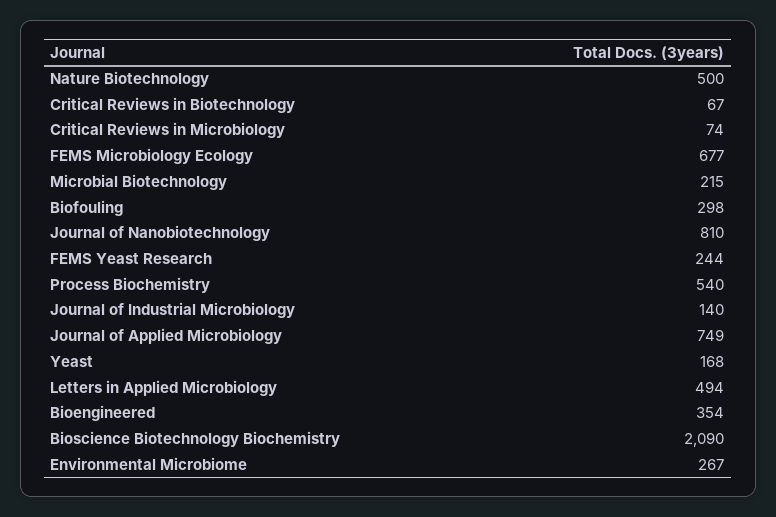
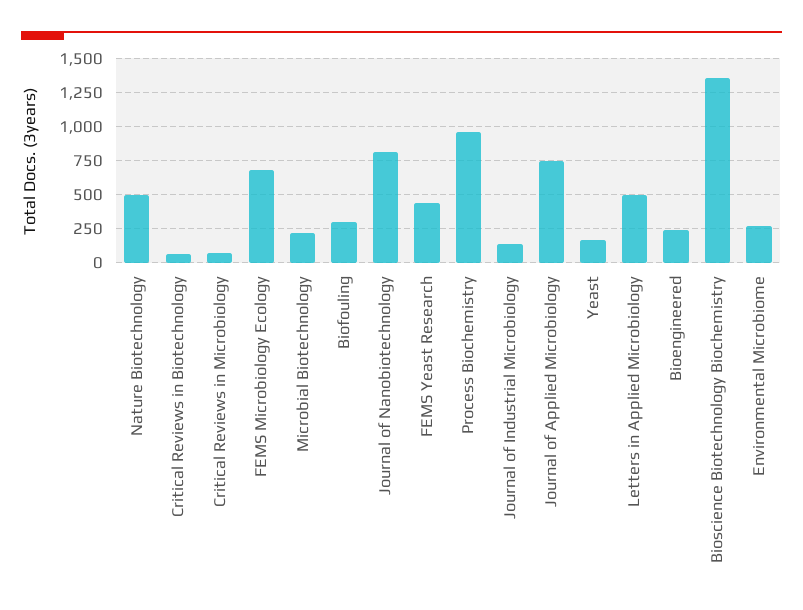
  {
    "Nature Biotechnology": 500,
    "Critical Reviews in Biotechnology": 67,
    "Critical Reviews in Microbiology": 74,
    "FEMS Microbiology Ecology": 677,
    "Microbial Biotechnology": 215,
    "Biofouling": 298,
    "Journal of Nanobiotechnology": 810,
-   "FEMS Yeast Research": 244,
+   "FEMS Yeast Research": 450,
-   "Process Biochemistry": 540,
+   "Process Biochemistry": 950,
    "Journal of Industrial Microbiology": 140,
    "Journal of Applied Microbiology": 749,
    "Yeast": 168,
    "Letters in Applied Microbiology": 494,
-   "Bioengineered": 354,
+   "Bioengineered": 250,
-   "Bioscience Biotechnology Biochemistry": 2090,
+   "Bioscience Biotechnology Biochemistry": 1350,
    "Environmental Microbiome": 267
  }

